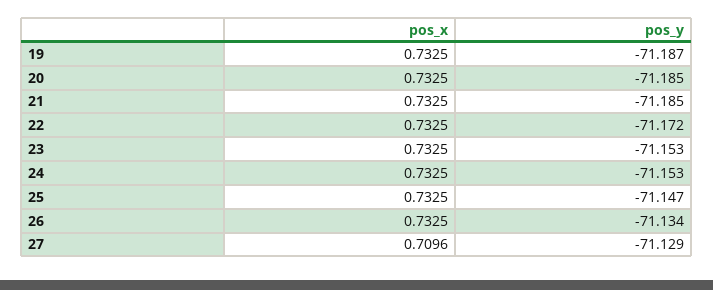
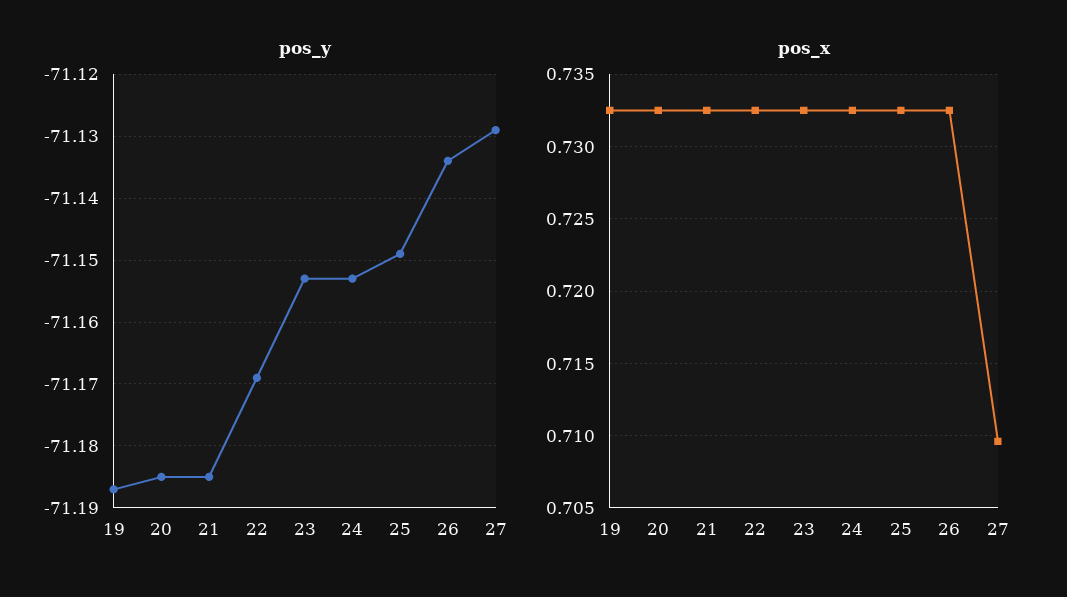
  {
    "pos_x": {
      "19": 0.7325,
      "20": 0.7325,
      "21": 0.7325,
      "22": 0.7325,
      "23": 0.7325,
      "24": 0.7325,
      "25": 0.7325,
      "26": 0.7325,
      "27": 0.7096
    },
    "pos_y": {
      "19": -71.187,
      "20": -71.185,
      "21": -71.185,
-     "22": -71.172,
+     "22": -71.169,
      "23": -71.153,
      "24": -71.153,
-     "25": -71.147,
+     "25": -71.149,
      "26": -71.134,
      "27": -71.129
    }
  }

